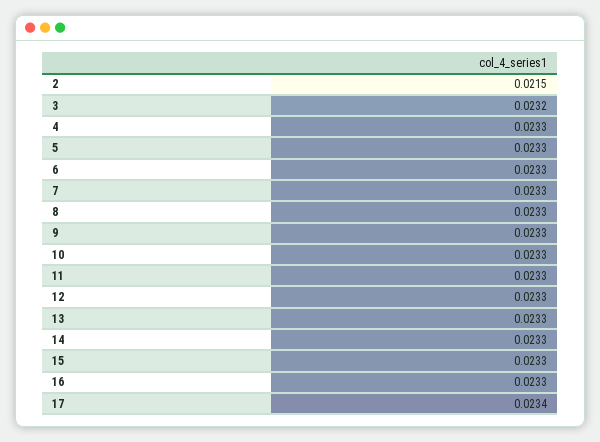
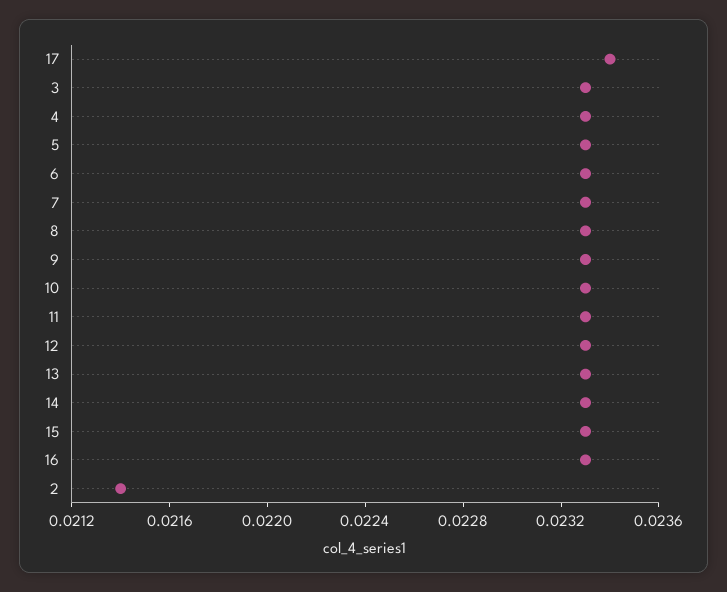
  {
-   "2": 0.0215,
+   "2": 0.0214,
-   "3": 0.0232,
+   "3": 0.0233,
    "4": 0.0233,
    "5": 0.0233,
    "6": 0.0233,
    "7": 0.0233,
    "8": 0.0233,
    "9": 0.0233,
    "10": 0.0233,
    "11": 0.0233,
    "12": 0.0233,
    "13": 0.0233,
    "14": 0.0233,
    "15": 0.0233,
    "16": 0.0233,
    "17": 0.0234
  }

